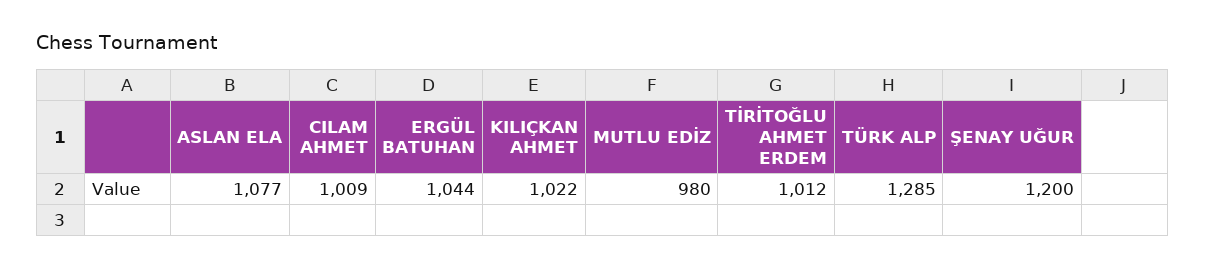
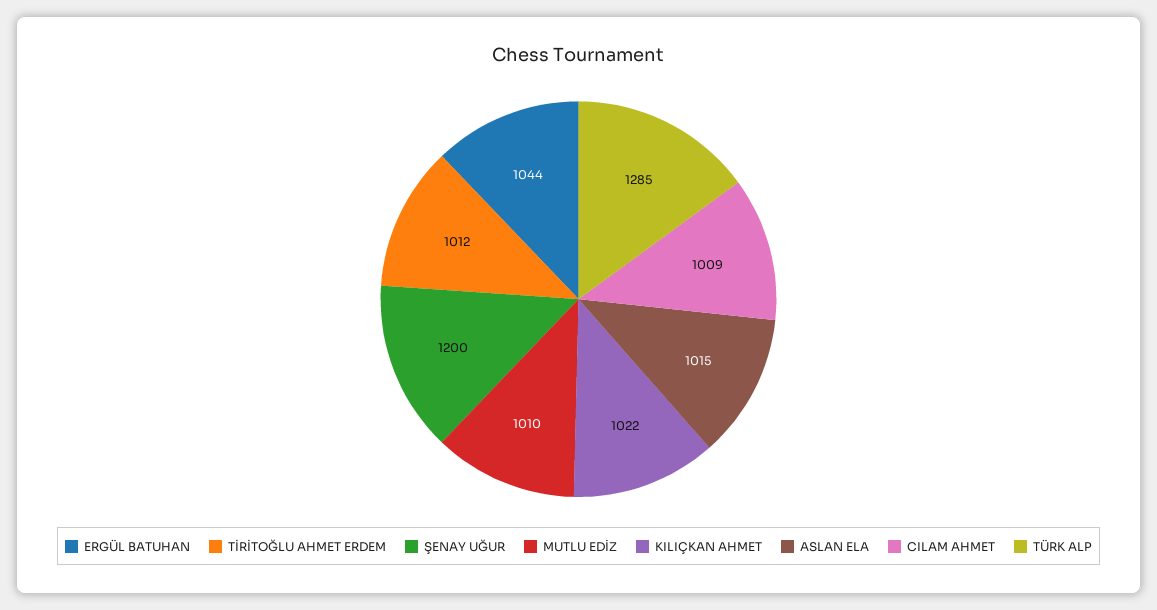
  {
-   "ASLAN ELA": 1077,
+   "ASLAN ELA": 1015,
    "CILAM AHMET": 1009,
    "ERGÜL BATUHAN": 1044,
    "KILIÇKAN AHMET": 1022,
-   "MUTLU EDİZ": 980,
+   "MUTLU EDİZ": 1010,
    "TİRİTOĞLU AHMET ERDEM": 1012,
    "TÜRK ALP": 1285,
    "ŞENAY UĞUR": 1200
  }

